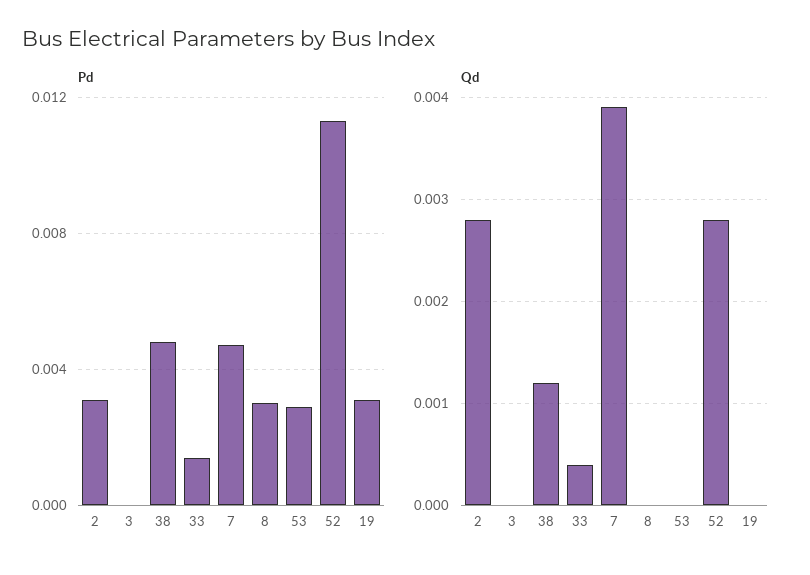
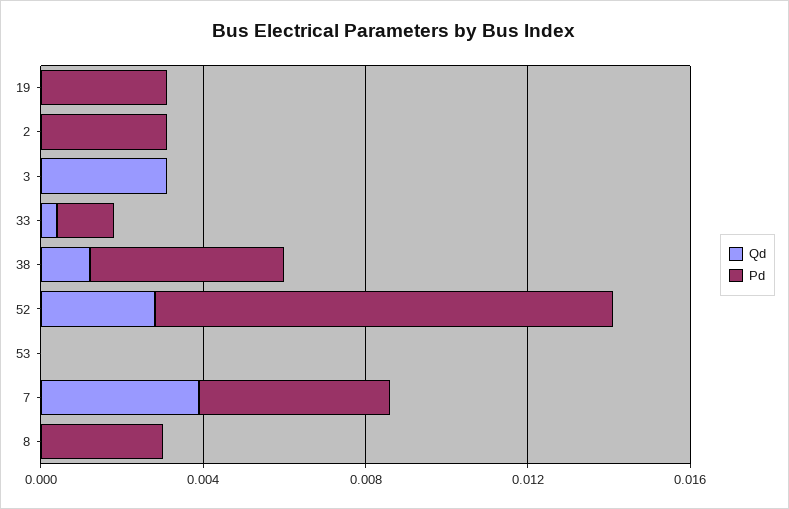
  {
    "Pd": {
      "2": 0.003,
      "3": 0,
      "38": 0.005,
      "33": 0.0015,
      "7": 0.0045,
      "8": 0.003,
-     "53": 0.003,
+     "53": 0,
      "52": 0.0115,
      "19": 0.003
    },
    "Qd": {
-     "2": 0.0028,
+     "2": 0,
-     "3": 0,
+     "3": 0.003,
      "38": 0.0012,
      "33": 0.0004,
      "7": 0.0039,
      "8": 0,
      "53": 0,
      "52": 0.0028,
      "19": 0
    }
  }

